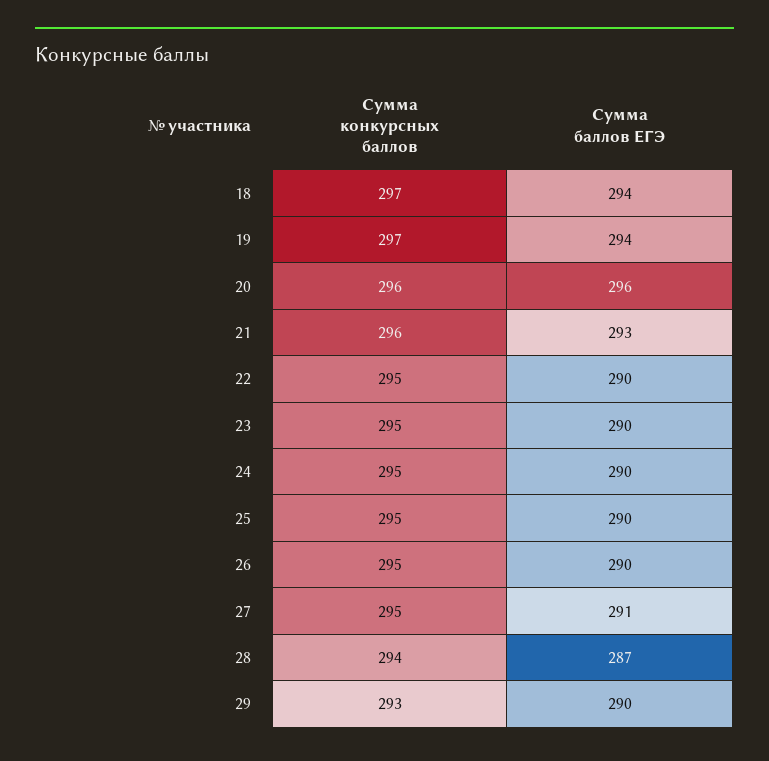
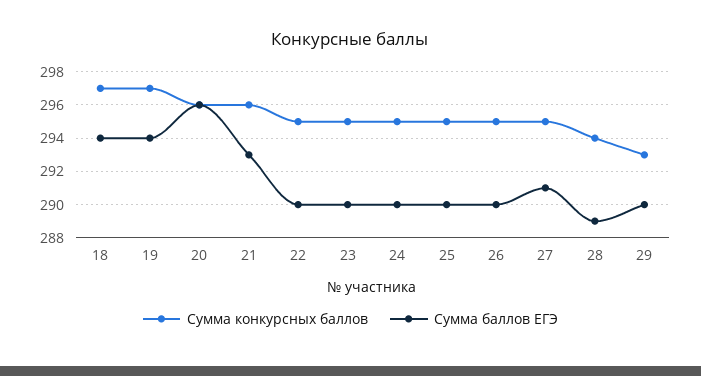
  {
    "Сумма конкурсных баллов": {
      "18": 297,
      "19": 297,
      "20": 296,
      "21": 296,
      "22": 295,
      "23": 295,
      "24": 295,
      "25": 295,
      "26": 295,
      "27": 295,
      "28": 294,
      "29": 293
    },
    "Сумма баллов ЕГЭ": {
      "18": 294,
      "19": 294,
      "20": 296,
      "21": 293,
      "22": 290,
      "23": 290,
      "24": 290,
      "25": 290,
      "26": 290,
      "27": 291,
-     "28": 287,
+     "28": 289,
      "29": 290
    }
  }

